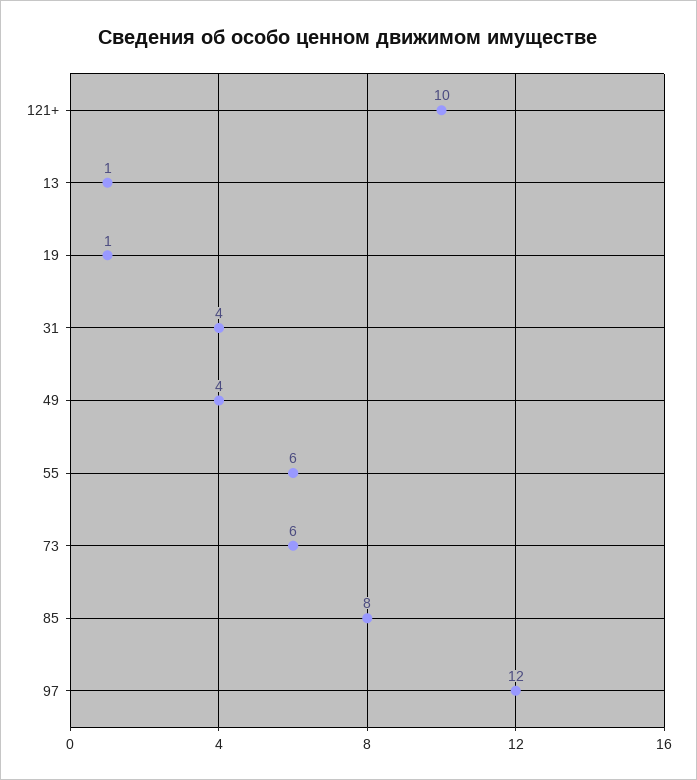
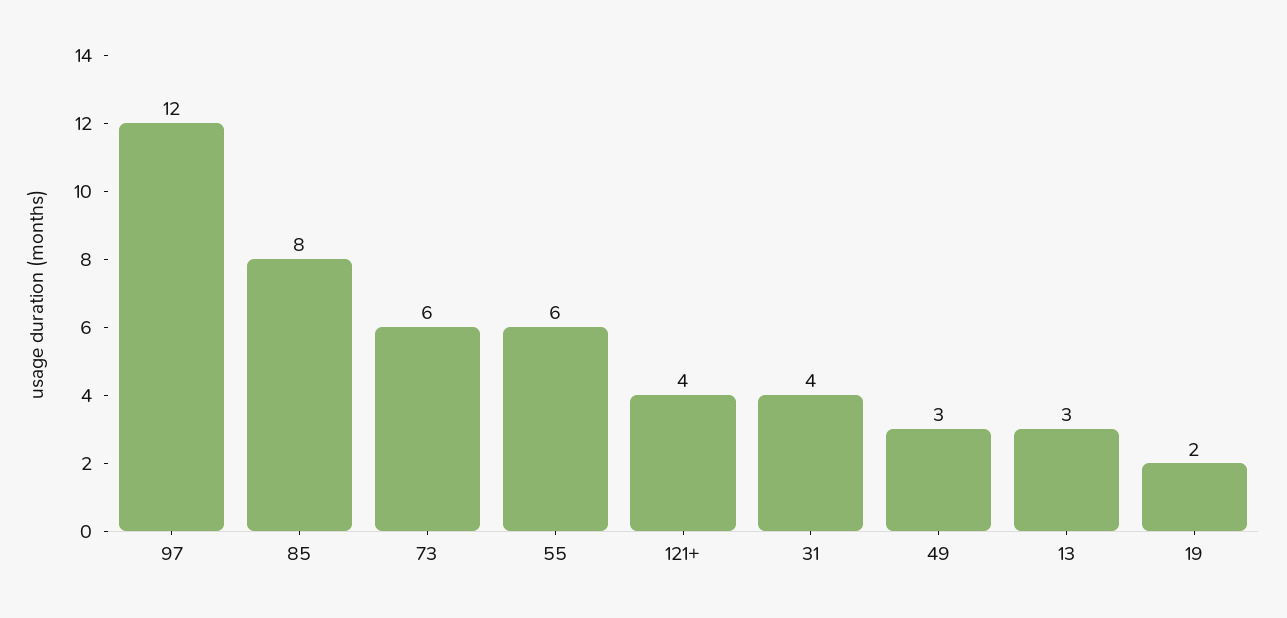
  {
-   "121+": 10,
+   "121+": 4,
-   "13": 1,
+   "13": 3,
-   "19": 1,
+   "19": 2,
    "31": 4,
-   "49": 4,
+   "49": 3,
    "55": 6,
    "73": 6,
    "85": 8,
    "97": 12
  }

